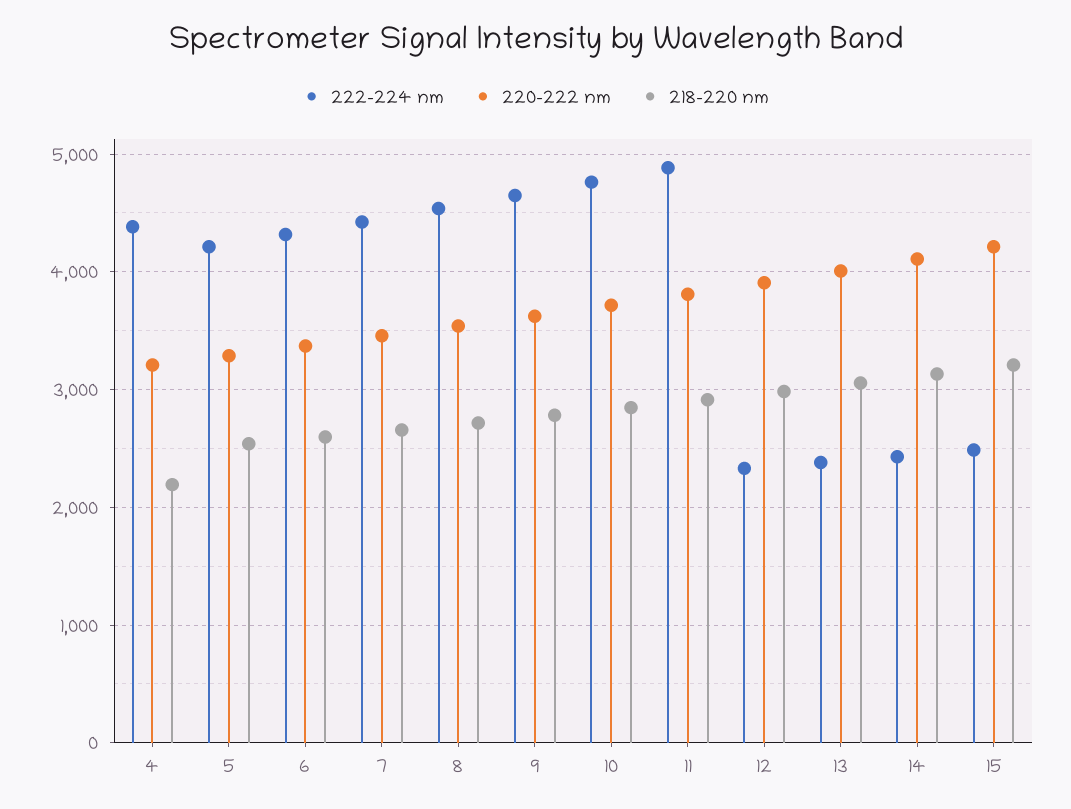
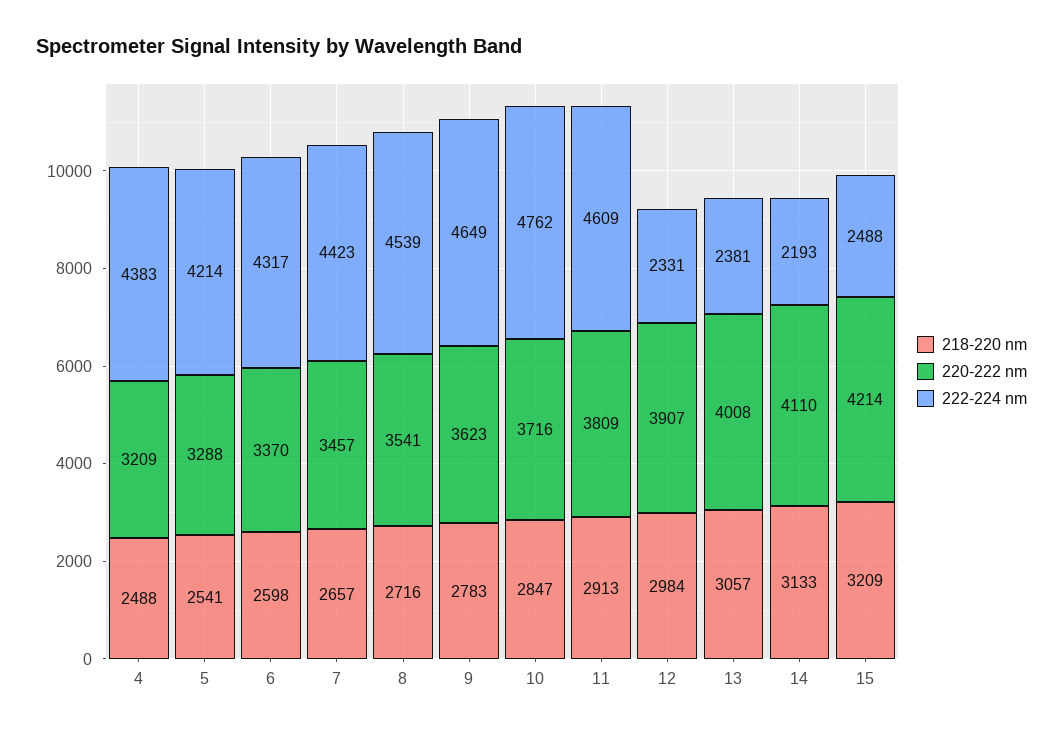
  {
    "222-224 nm": {
      "4": 4383,
      "5": 4214,
      "6": 4317,
      "7": 4423,
      "8": 4539,
      "9": 4649,
      "10": 4762,
-     "11": 4900,
+     "11": 4609,
      "12": 2331,
      "13": 2381,
-     "14": 2400,
+     "14": 2193,
      "15": 2488
    },
    "220-222 nm": {
      "4": 3209,
      "5": 3288,
      "6": 3370,
      "7": 3457,
      "8": 3541,
      "9": 3623,
      "10": 3716,
      "11": 3809,
      "12": 3907,
      "13": 4008,
      "14": 4110,
      "15": 4214
    },
    "218-220 nm": {
-     "4": 2200,
+     "4": 2488,
      "5": 2541,
      "6": 2598,
      "7": 2657,
      "8": 2716,
      "9": 2783,
      "10": 2847,
      "11": 2913,
      "12": 2984,
      "13": 3057,
      "14": 3133,
      "15": 3209
    }
  }

